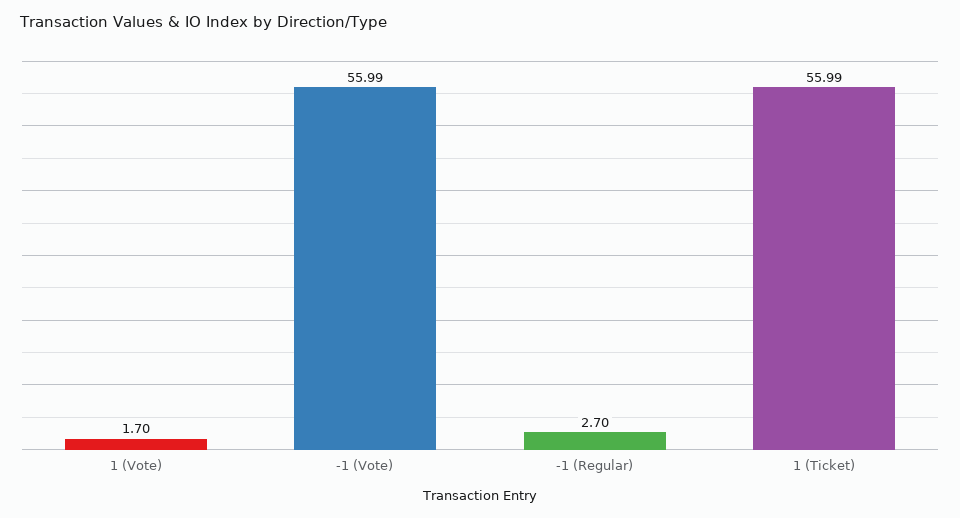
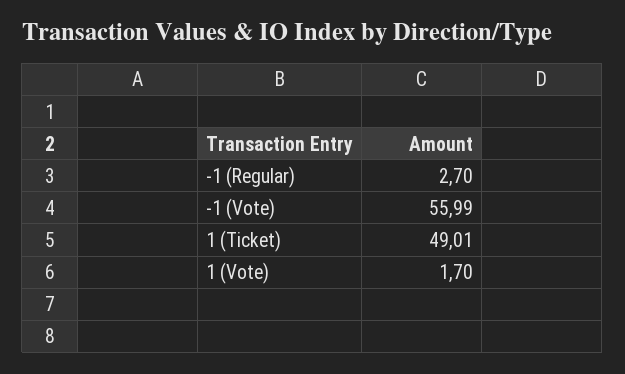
  {
    "1 (Vote)": 1.7,
    "-1 (Vote)": 55.99,
    "-1 (Regular)": 2.7,
-   "1 (Ticket)": 55.99
+   "1 (Ticket)": 49.01
  }

